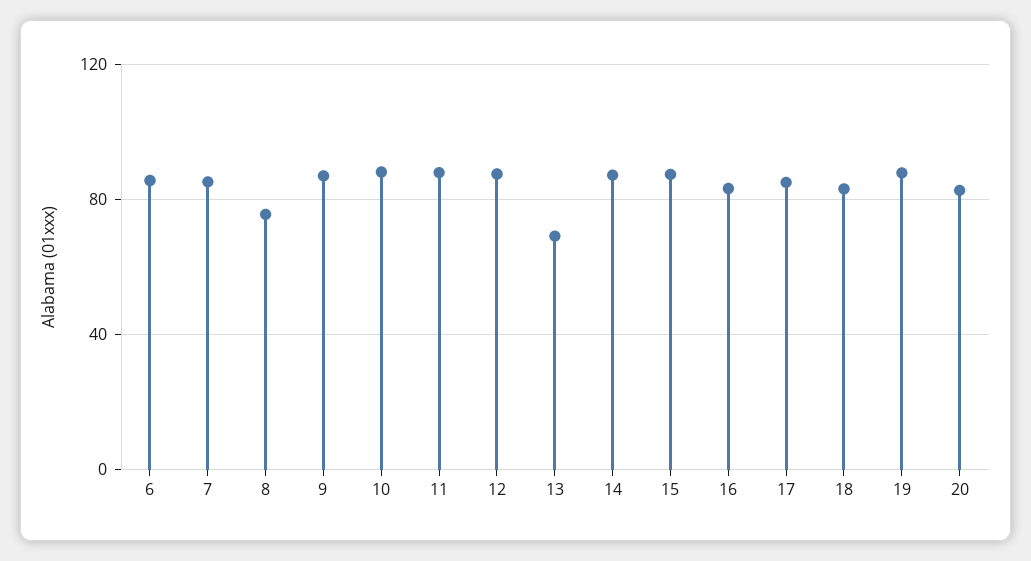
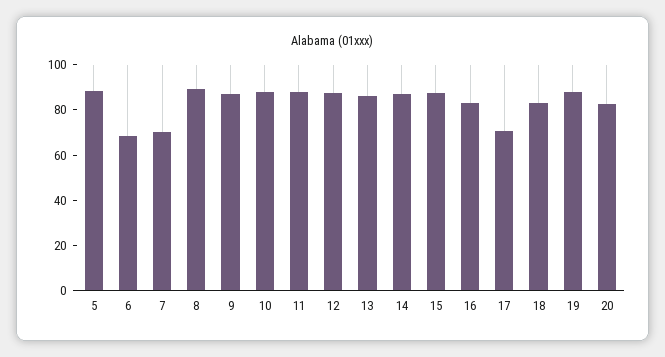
  {
-   "6": 85,
+   "6": 70,
-   "7": 85,
+   "7": 70,
-   "8": 75,
+   "8": 90,
    "9": 85,
    "10": 90,
    "11": 90,
    "12": 90,
-   "13": 70,
+   "13": 85,
    "14": 85,
    "15": 85,
    "16": 85,
-   "17": 85,
+   "17": 70,
    "18": 85,
    "19": 90,
-   "20": 85
+   "20": 85,
+   "5": 90
  }

